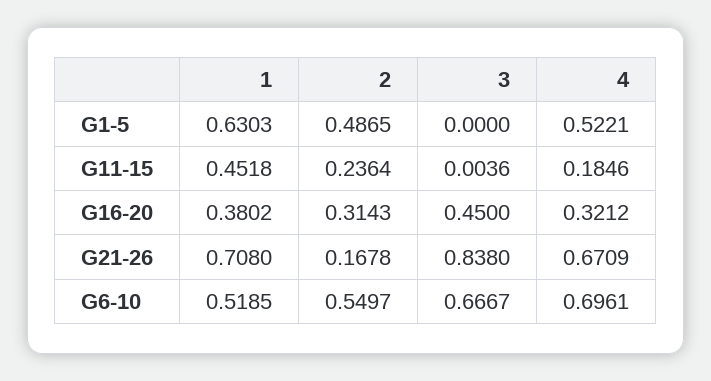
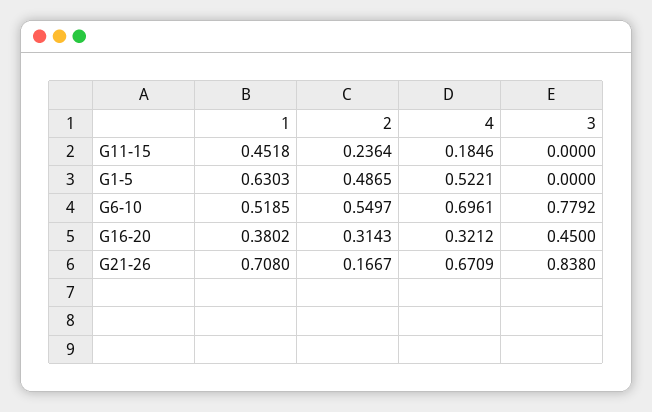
  {
    "1": {
      "G1-5": 0.6303,
      "G11-15": 0.4518,
      "G16-20": 0.3802,
      "G21-26": 0.708,
      "G6-10": 0.5185
    },
    "2": {
      "G1-5": 0.4865,
      "G11-15": 0.2364,
      "G16-20": 0.3143,
-     "G21-26": 0.1678,
+     "G21-26": 0.1667,
      "G6-10": 0.5497
    },
    "3": {
      "G1-5": 0,
-     "G11-15": 0.0036,
+     "G11-15": 0,
      "G16-20": 0.45,
      "G21-26": 0.838,
-     "G6-10": 0.6667
+     "G6-10": 0.7792
    },
    "4": {
      "G1-5": 0.5221,
      "G11-15": 0.1846,
      "G16-20": 0.3212,
      "G21-26": 0.6709,
      "G6-10": 0.6961
    }
  }

